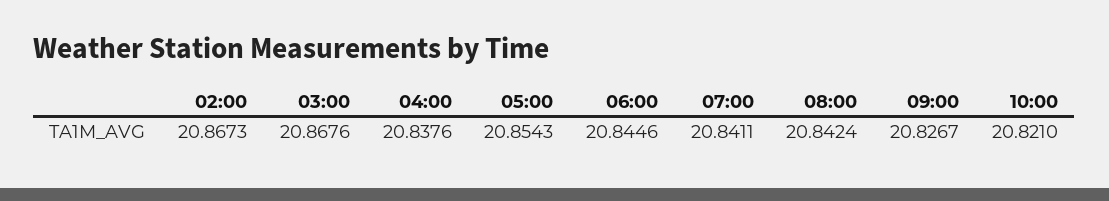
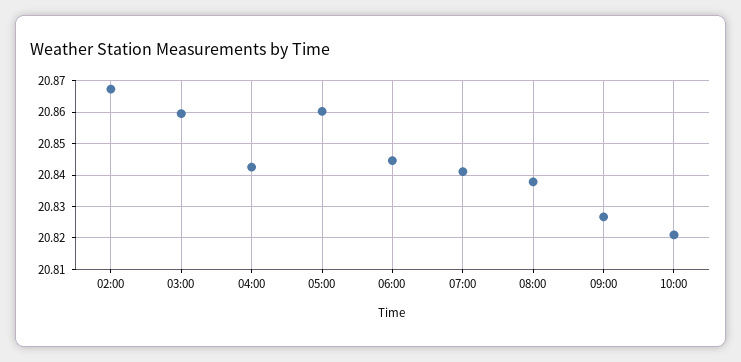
  {
    "02:00": 20.8673,
-   "03:00": 20.8676,
+   "03:00": 20.86,
-   "04:00": 20.8376,
+   "04:00": 20.842,
-   "05:00": 20.8543,
+   "05:00": 20.86,
    "06:00": 20.8446,
    "07:00": 20.8411,
-   "08:00": 20.8424,
+   "08:00": 20.838,
    "09:00": 20.8267,
    "10:00": 20.821
  }

